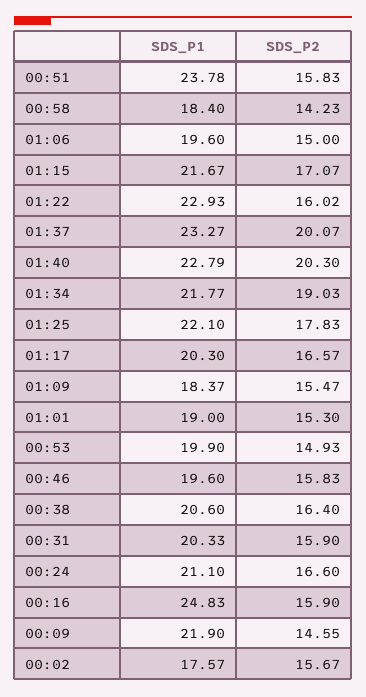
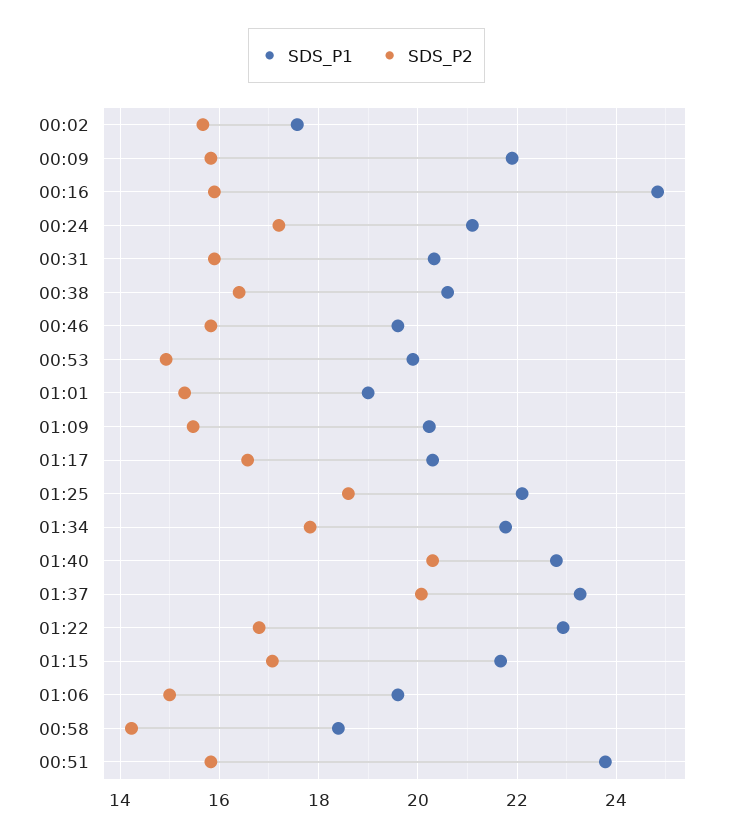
  {
    "SDS_P1": {
      "00:51": 23.78,
      "00:58": 18.4,
      "01:06": 19.6,
      "01:15": 21.67,
      "01:22": 22.93,
      "01:37": 23.27,
      "01:40": 22.79,
      "01:34": 21.77,
      "01:25": 22.1,
      "01:17": 20.3,
-     "01:09": 18.37,
+     "01:09": 20.2,
      "01:01": 19,
      "00:53": 19.9,
      "00:46": 19.6,
      "00:38": 20.6,
      "00:31": 20.33,
      "00:24": 21.1,
      "00:16": 24.83,
      "00:09": 21.9,
      "00:02": 17.57
    },
    "SDS_P2": {
      "00:51": 15.83,
      "00:58": 14.23,
      "01:06": 15,
      "01:15": 17.07,
-     "01:22": 16.02,
+     "01:22": 16.8,
      "01:37": 20.07,
      "01:40": 20.3,
-     "01:34": 19.03,
+     "01:34": 17.8,
-     "01:25": 17.83,
+     "01:25": 18.6,
      "01:17": 16.57,
      "01:09": 15.47,
      "01:01": 15.3,
      "00:53": 14.93,
      "00:46": 15.83,
      "00:38": 16.4,
      "00:31": 15.9,
-     "00:24": 16.6,
+     "00:24": 17.2,
      "00:16": 15.9,
-     "00:09": 14.55,
+     "00:09": 15.8,
      "00:02": 15.67
    }
  }

